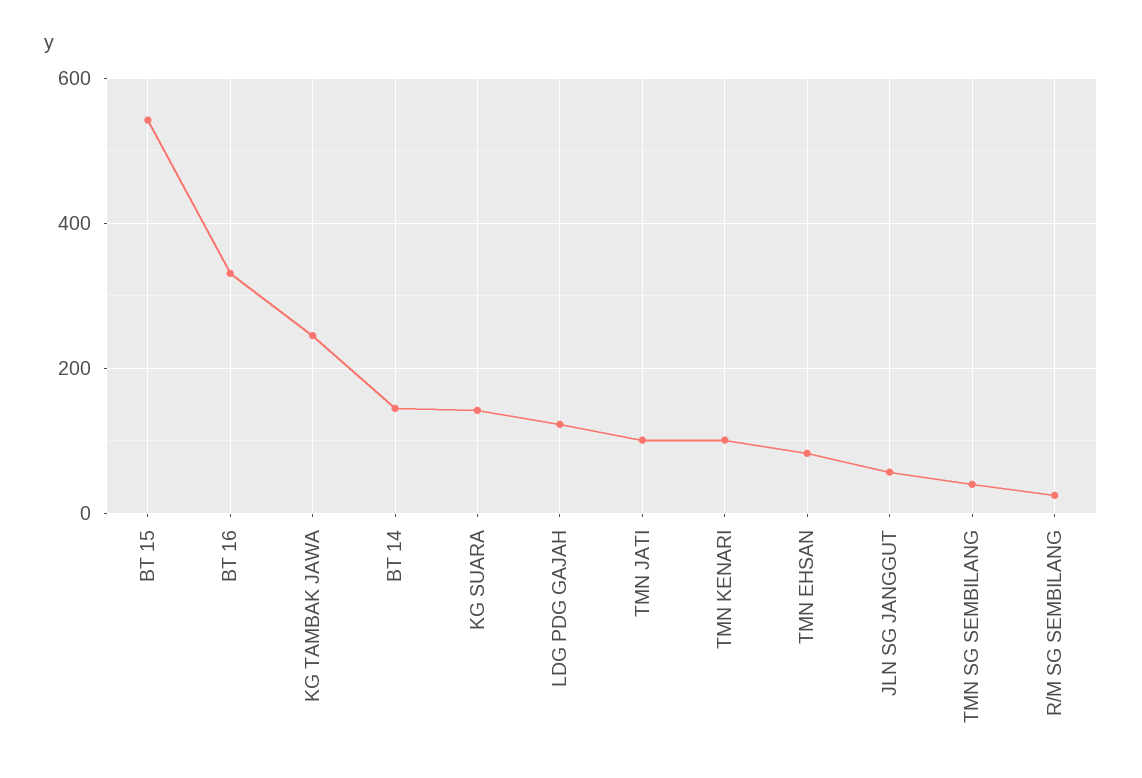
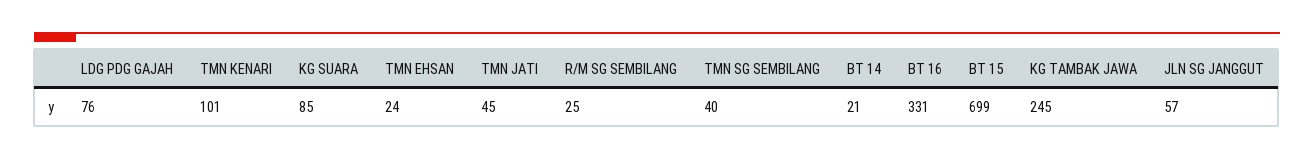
  {
-   "BT 15": 540,
+   "BT 15": 699,
    "BT 16": 331,
    "KG TAMBAK JAWA": 245,
-   "BT 14": 140,
+   "BT 14": 21,
-   "KG SUARA": 140,
+   "KG SUARA": 85,
-   "LDG PDG GAJAH": 120,
+   "LDG PDG GAJAH": 76,
-   "TMN JATI": 100,
+   "TMN JATI": 45,
    "TMN KENARI": 101,
-   "TMN EHSAN": 80,
+   "TMN EHSAN": 24,
    "JLN SG JANGGUT": 57,
    "TMN SG SEMBILANG": 40,
    "R/M SG SEMBILANG": 25
  }

